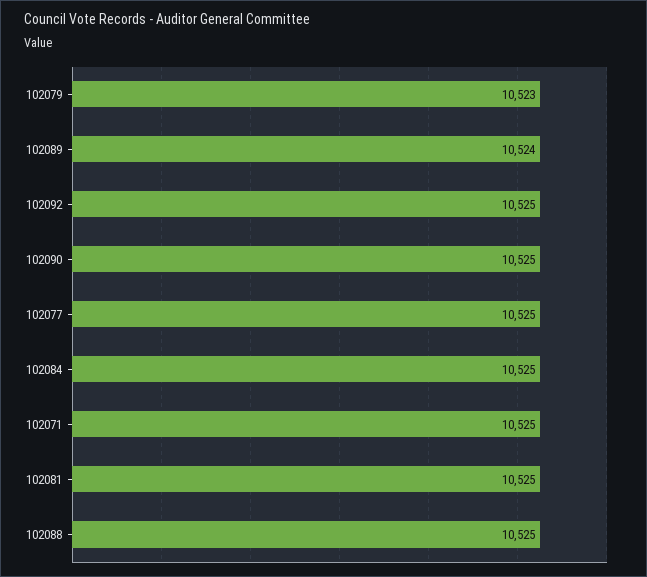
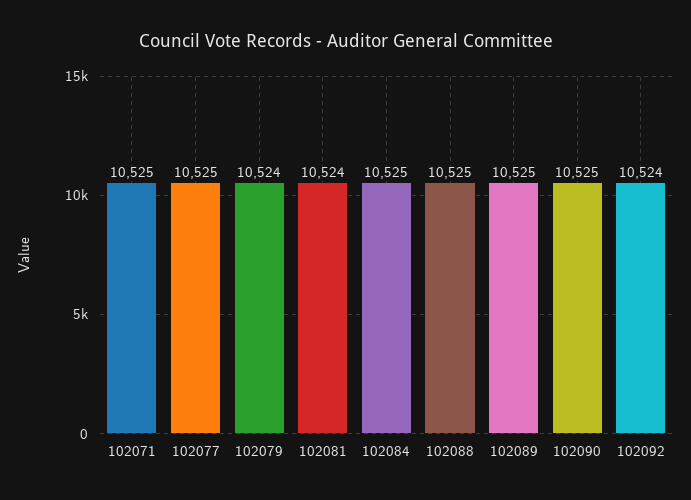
  {
-   "102079": 10523,
+   "102079": 10524,
-   "102089": 10524,
+   "102089": 10525,
-   "102092": 10525,
+   "102092": 10524,
    "102090": 10525,
    "102077": 10525,
    "102084": 10525,
    "102071": 10525,
-   "102081": 10525,
+   "102081": 10524,
    "102088": 10525
  }

